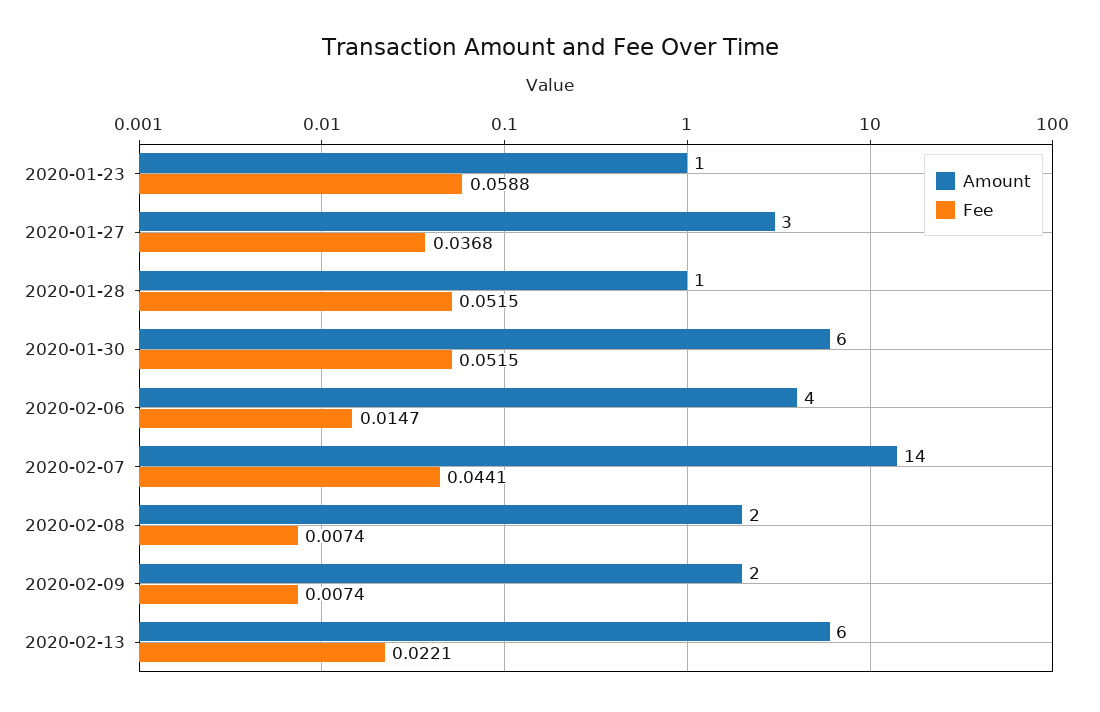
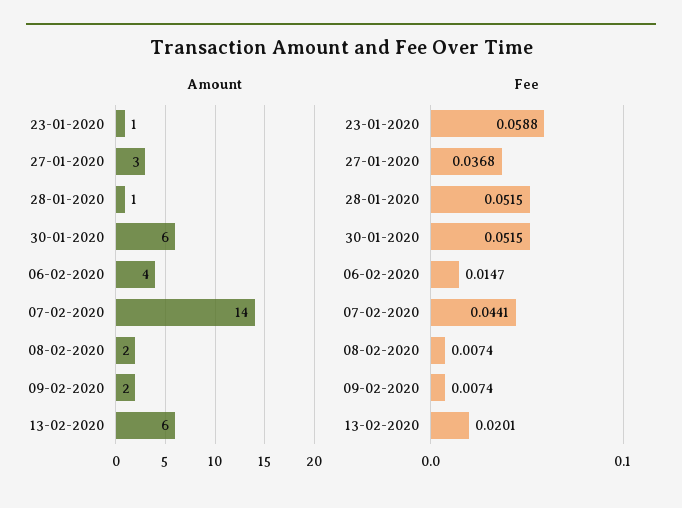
  {
    "Amount": {
      "2020-01-23": 1,
      "2020-01-27": 3,
      "2020-01-28": 1,
      "2020-01-30": 6,
      "2020-02-06": 4,
      "2020-02-07": 14,
      "2020-02-08": 2,
      "2020-02-09": 2,
      "2020-02-13": 6
    },
    "Fee": {
      "2020-01-23": 0.0588,
      "2020-01-27": 0.0368,
      "2020-01-28": 0.0515,
      "2020-01-30": 0.0515,
      "2020-02-06": 0.0147,
      "2020-02-07": 0.0441,
      "2020-02-08": 0.0074,
      "2020-02-09": 0.0074,
-     "2020-02-13": 0.0221
+     "2020-02-13": 0.0201
    }
  }

